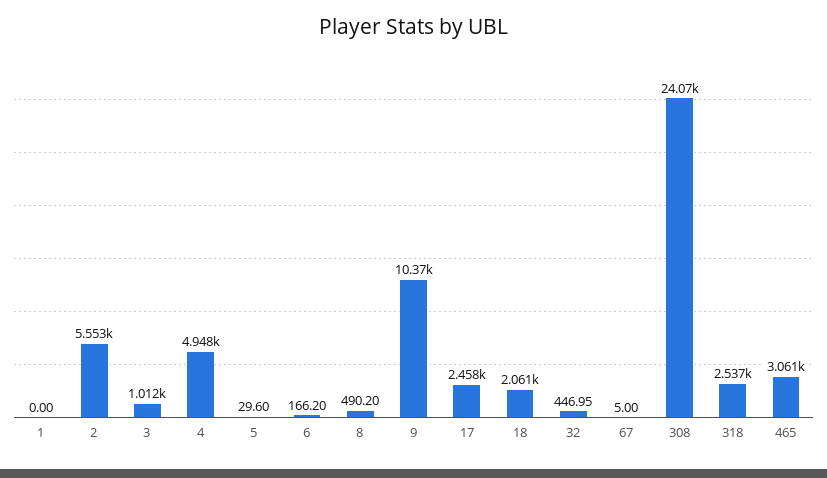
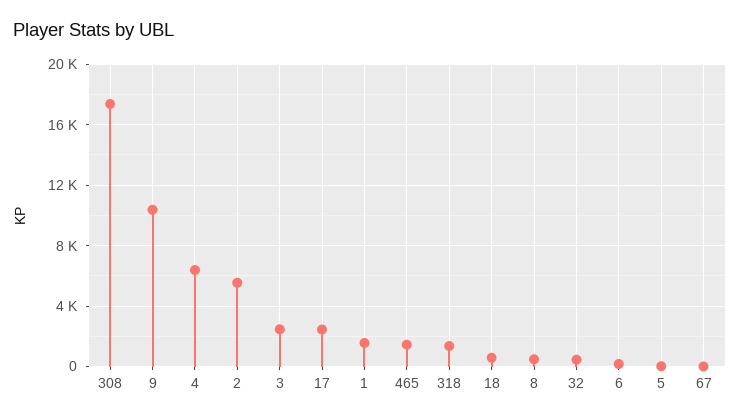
  {
-   "1": 0,
+   "1": 1500,
    "2": 5553,
-   "3": 1012,
+   "3": 2500,
-   "4": 4948,
+   "4": 6500,
    "5": 29.6,
    "6": 166.2,
    "8": 490.2,
    "9": 10370,
    "17": 2458,
-   "18": 2061,
+   "18": 500,
    "32": 446.95,
    "67": 5,
-   "308": 24070,
+   "308": 17500,
-   "318": 2537,
+   "318": 1500,
-   "465": 3061
+   "465": 1500
  }

